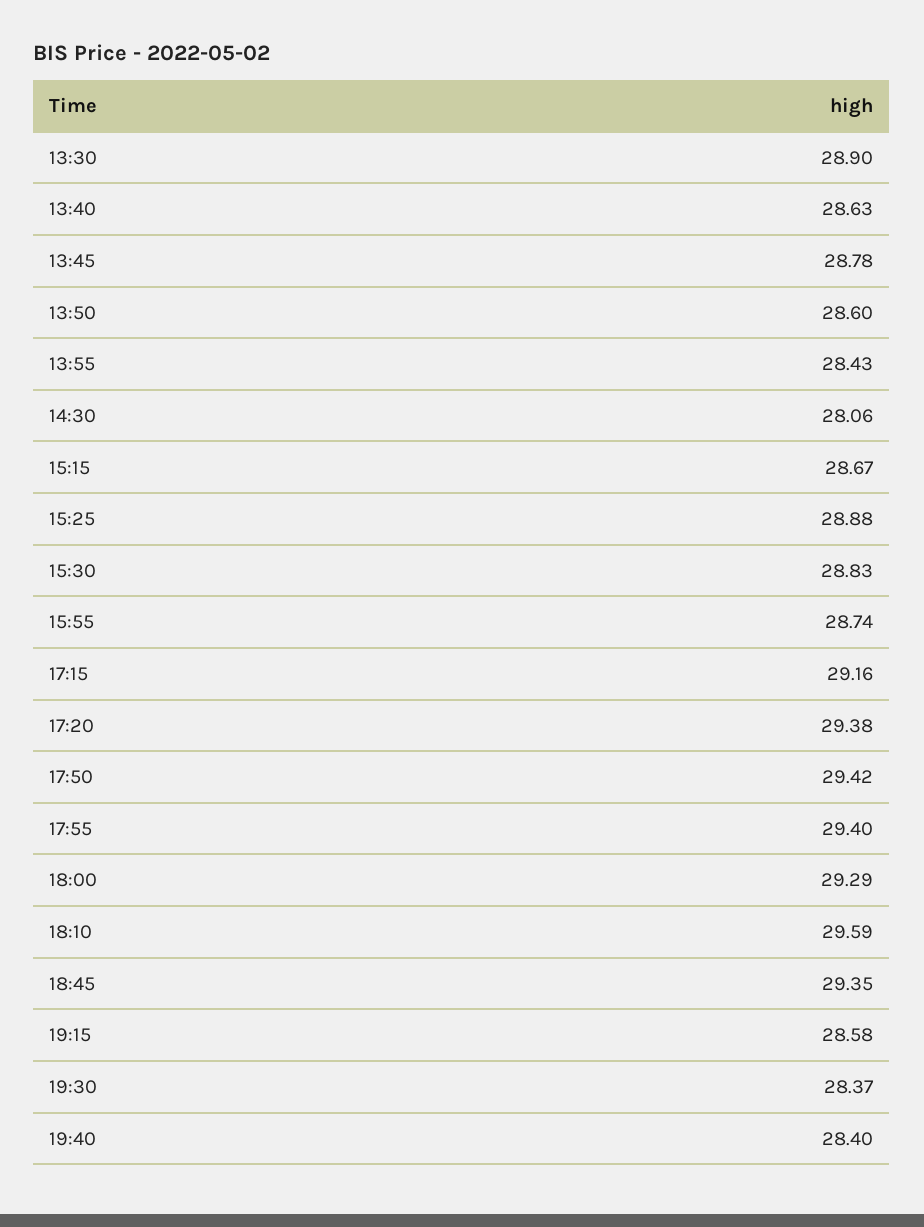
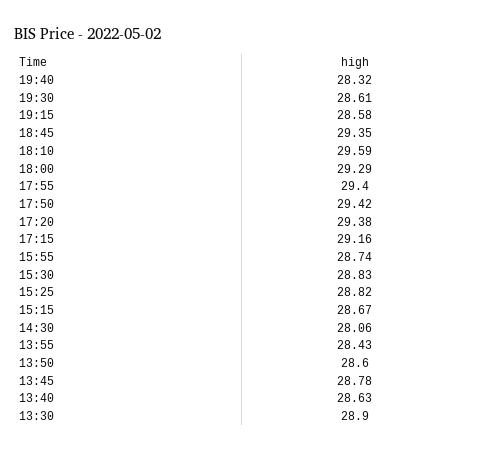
  {
    "13:30": 28.9,
    "13:40": 28.63,
    "13:45": 28.78,
    "13:50": 28.6,
    "13:55": 28.43,
    "14:30": 28.06,
    "15:15": 28.67,
-   "15:25": 28.88,
+   "15:25": 28.82,
    "15:30": 28.83,
    "15:55": 28.74,
    "17:15": 29.16,
    "17:20": 29.38,
    "17:50": 29.42,
    "17:55": 29.4,
    "18:00": 29.29,
    "18:10": 29.59,
    "18:45": 29.35,
    "19:15": 28.58,
-   "19:30": 28.37,
+   "19:30": 28.61,
-   "19:40": 28.4
+   "19:40": 28.32
  }

